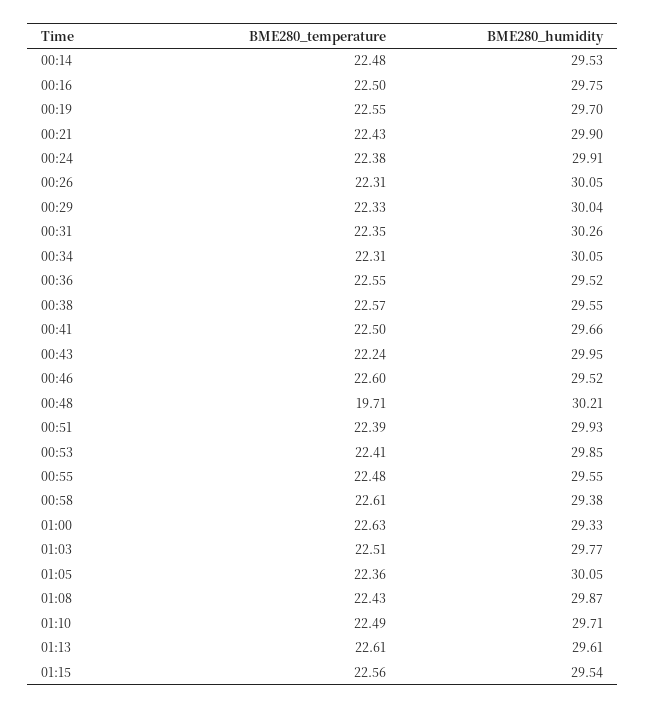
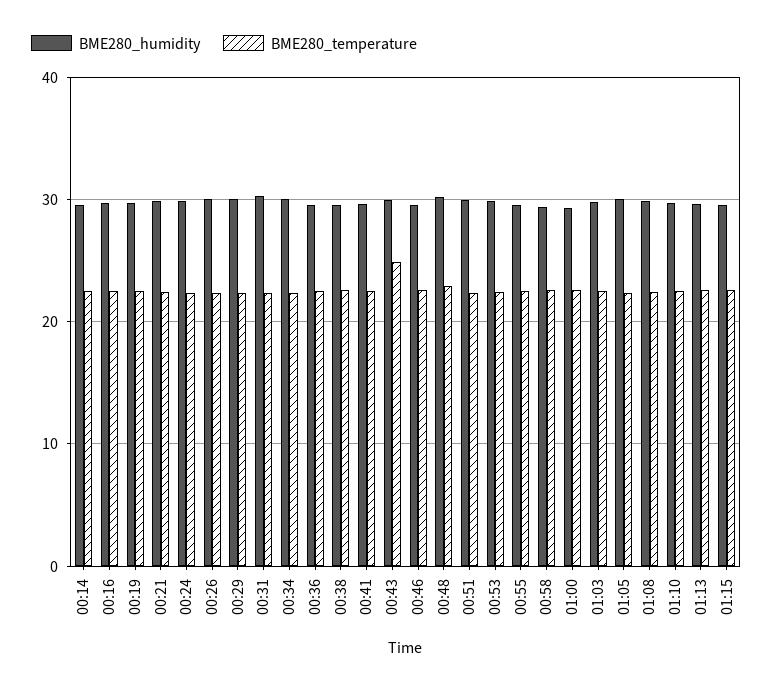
  {
    "BME280_temperature": {
      "00:14": 22.48,
      "00:16": 22.5,
      "00:19": 22.55,
      "00:21": 22.43,
      "00:24": 22.38,
      "00:26": 22.31,
      "00:29": 22.33,
      "00:31": 22.35,
      "00:34": 22.31,
      "00:36": 22.55,
      "00:38": 22.57,
      "00:41": 22.5,
-     "00:43": 22.24,
+     "00:43": 25,
      "00:46": 22.6,
-     "00:48": 19.71,
+     "00:48": 23,
      "00:51": 22.39,
      "00:53": 22.41,
      "00:55": 22.48,
      "00:58": 22.61,
      "01:00": 22.63,
      "01:03": 22.51,
      "01:05": 22.36,
      "01:08": 22.43,
      "01:10": 22.49,
      "01:13": 22.61,
      "01:15": 22.56
    },
    "BME280_humidity": {
      "00:14": 29.53,
      "00:16": 29.75,
      "00:19": 29.7,
      "00:21": 29.9,
      "00:24": 29.91,
      "00:26": 30.05,
      "00:29": 30.04,
      "00:31": 30.26,
      "00:34": 30.05,
      "00:36": 29.52,
      "00:38": 29.55,
      "00:41": 29.66,
      "00:43": 29.95,
      "00:46": 29.52,
      "00:48": 30.21,
      "00:51": 29.93,
      "00:53": 29.85,
      "00:55": 29.55,
      "00:58": 29.38,
      "01:00": 29.33,
      "01:03": 29.77,
      "01:05": 30.05,
      "01:08": 29.87,
      "01:10": 29.71,
      "01:13": 29.61,
      "01:15": 29.54
    }
  }

